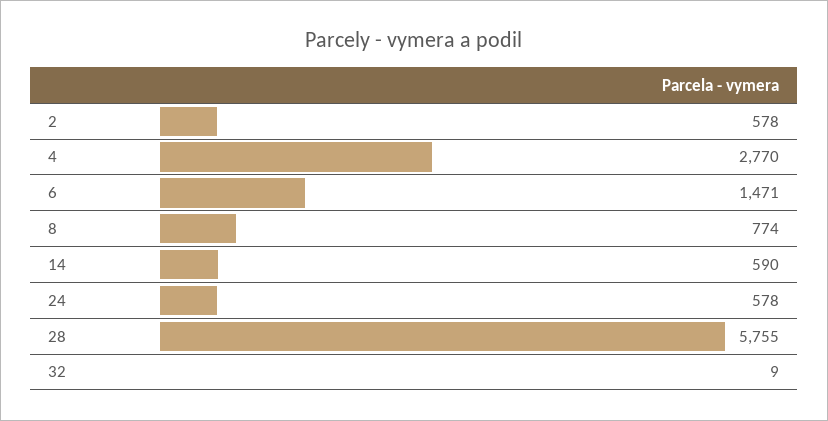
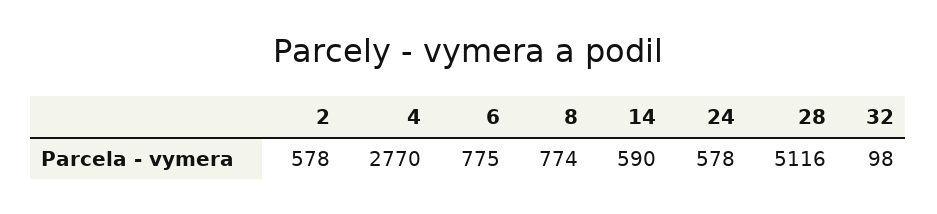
  {
    "2": 578,
    "4": 2770,
-   "6": 1471,
+   "6": 775,
    "8": 774,
    "14": 590,
    "24": 578,
-   "28": 5755,
+   "28": 5116,
-   "32": 9
+   "32": 98
  }

